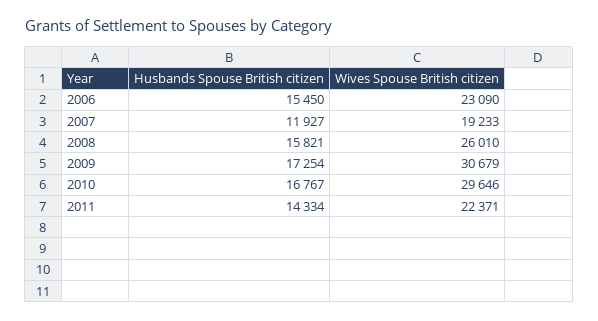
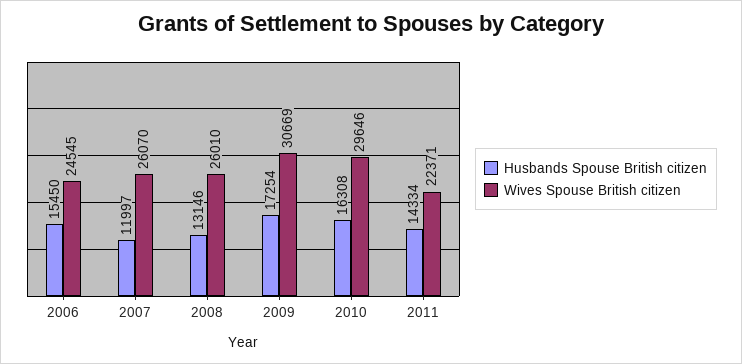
  {
    "Husbands Spouse British citizen": {
      "2006": 15450,
-     "2007": 11927,
+     "2007": 11997,
-     "2008": 15821,
+     "2008": 13146,
      "2009": 17254,
-     "2010": 16767,
+     "2010": 16308,
      "2011": 14334
    },
    "Wives Spouse British citizen": {
-     "2006": 23090,
+     "2006": 24545,
-     "2007": 19233,
+     "2007": 26070,
      "2008": 26010,
-     "2009": 30679,
+     "2009": 30669,
      "2010": 29646,
      "2011": 22371
    }
  }

